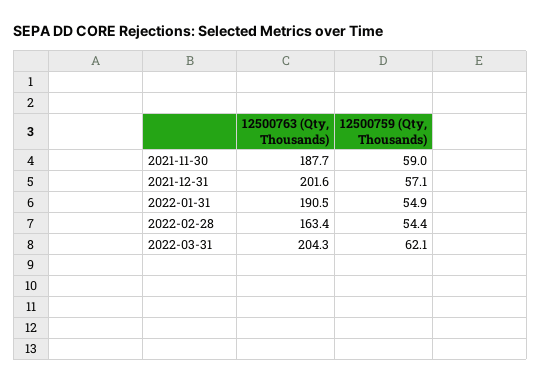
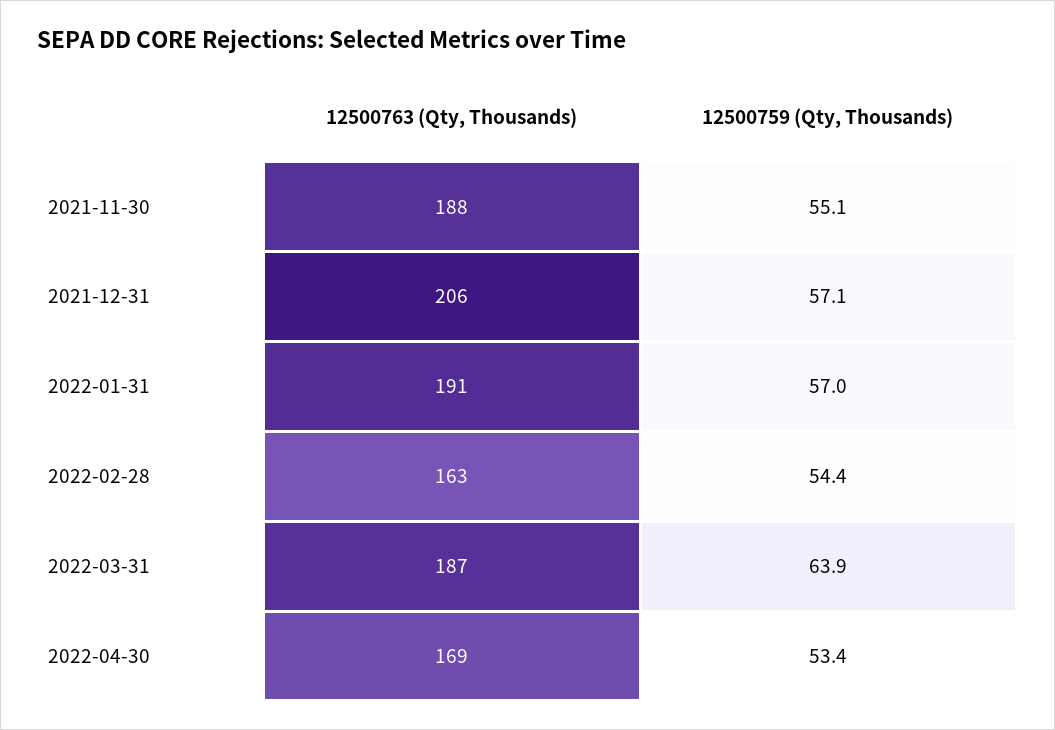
  {
    "12500763 (Qty, Thousands)": {
      "2021-11-30": 187.7,
-     "2021-12-31": 201.6,
+     "2021-12-31": 206,
      "2022-01-31": 190.5,
      "2022-02-28": 163.4,
-     "2022-03-31": 204.3
+     "2022-03-31": 187,
+     "2022-04-30": 169
    },
    "12500759 (Qty, Thousands)": {
-     "2021-11-30": 59,
+     "2021-11-30": 55.1,
      "2021-12-31": 57.1,
-     "2022-01-31": 54.9,
+     "2022-01-31": 57,
      "2022-02-28": 54.4,
-     "2022-03-31": 62.1
+     "2022-03-31": 63.9,
+     "2022-04-30": 53.4
    }
  }

